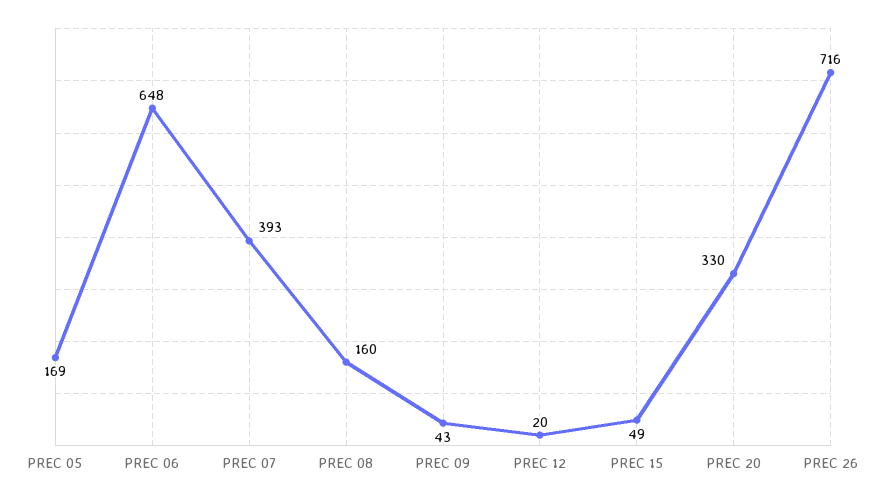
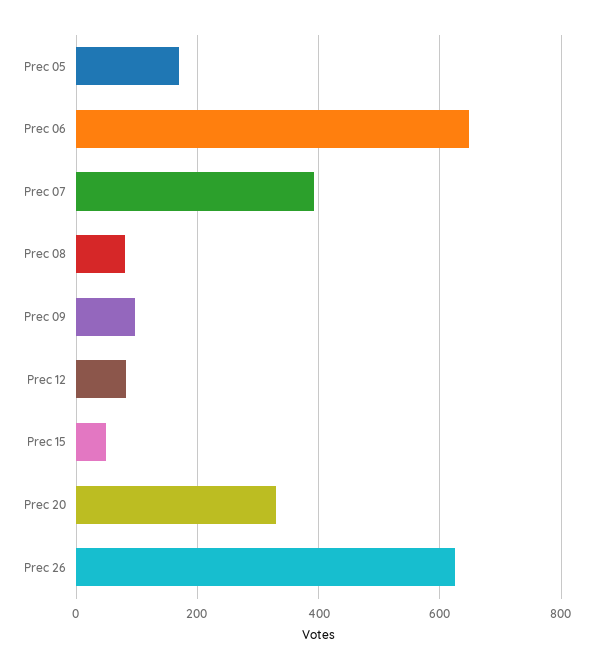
  {
    "PREC 05": 169,
    "PREC 06": 648,
    "PREC 07": 393,
-   "PREC 08": 160,
+   "PREC 08": 80,
-   "PREC 09": 43,
+   "PREC 09": 100,
-   "PREC 12": 20,
+   "PREC 12": 80,
    "PREC 15": 49,
    "PREC 20": 330,
-   "PREC 26": 716
+   "PREC 26": 620
  }

